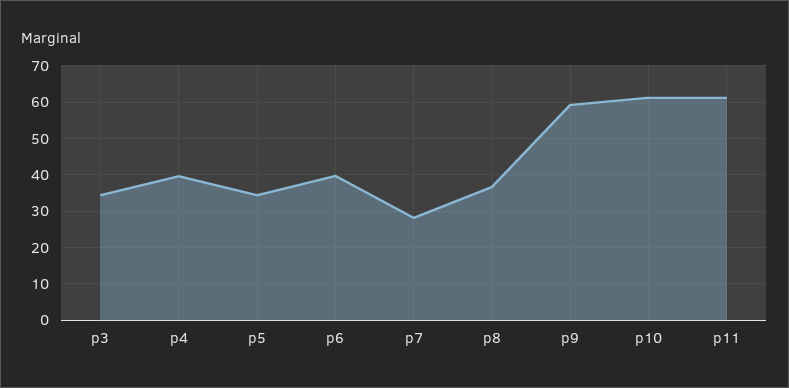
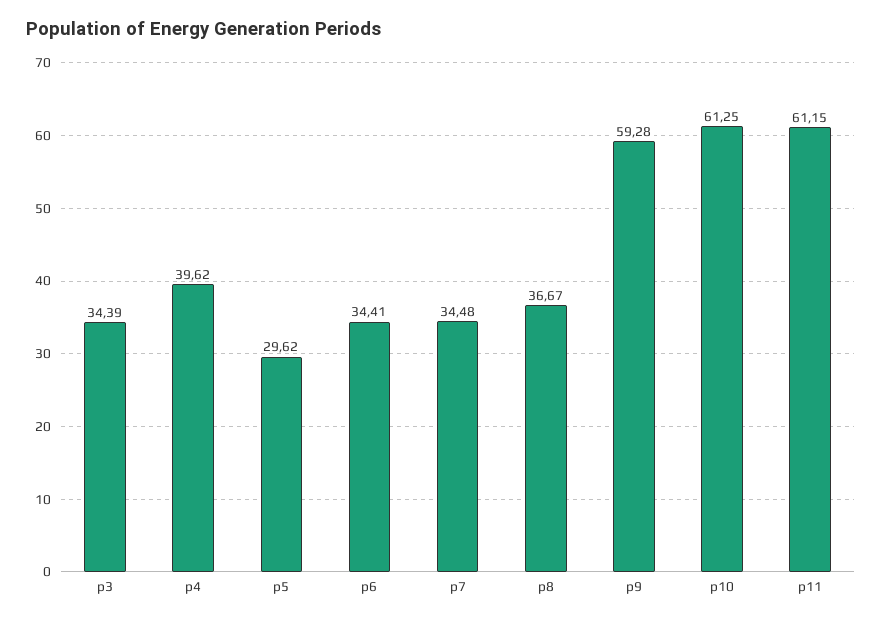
  {
    "p3": 34.39,
    "p4": 39.62,
-   "p5": 34,
+   "p5": 29.62,
-   "p6": 40,
+   "p6": 34.41,
-   "p7": 28,
+   "p7": 34.48,
    "p8": 36.67,
    "p9": 59.28,
    "p10": 61.25,
    "p11": 61.15
  }

